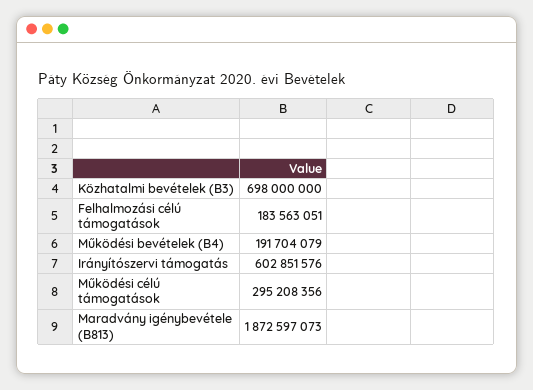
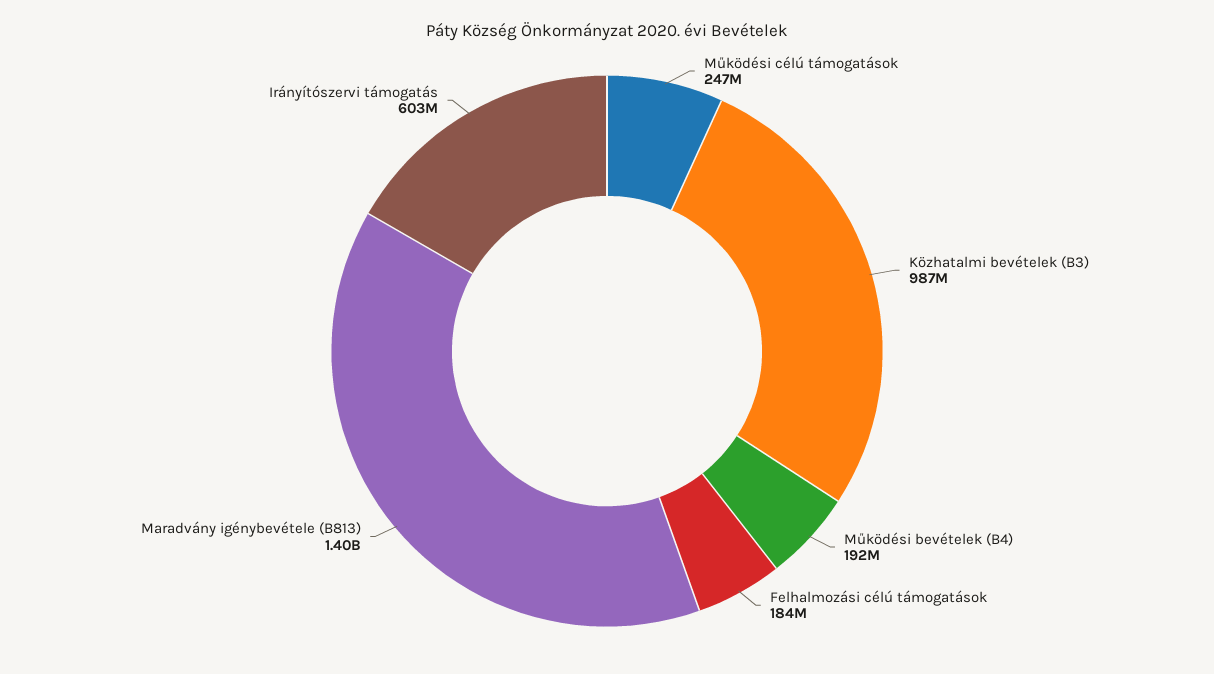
  {
-   "Közhatalmi bevételek (B3)": 698000000,
+   "Közhatalmi bevételek (B3)": 987000000,
    "Felhalmozási célú támogatások": 183563051,
    "Működési bevételek (B4)": 191704079,
    "Irányítószervi támogatás": 602851576,
-   "Működési célú támogatások": 295208356,
+   "Működési célú támogatások": 247000000,
-   "Maradvány igénybevétele (B813)": 1872597073
+   "Maradvány igénybevétele (B813)": 1400000000
  }

